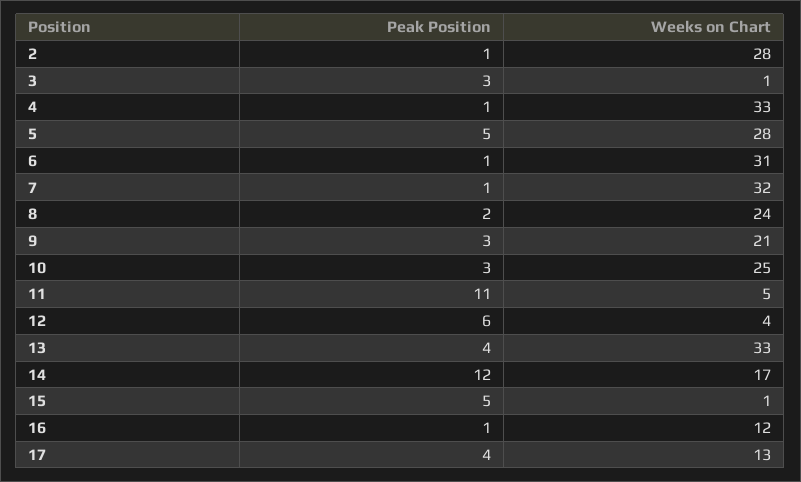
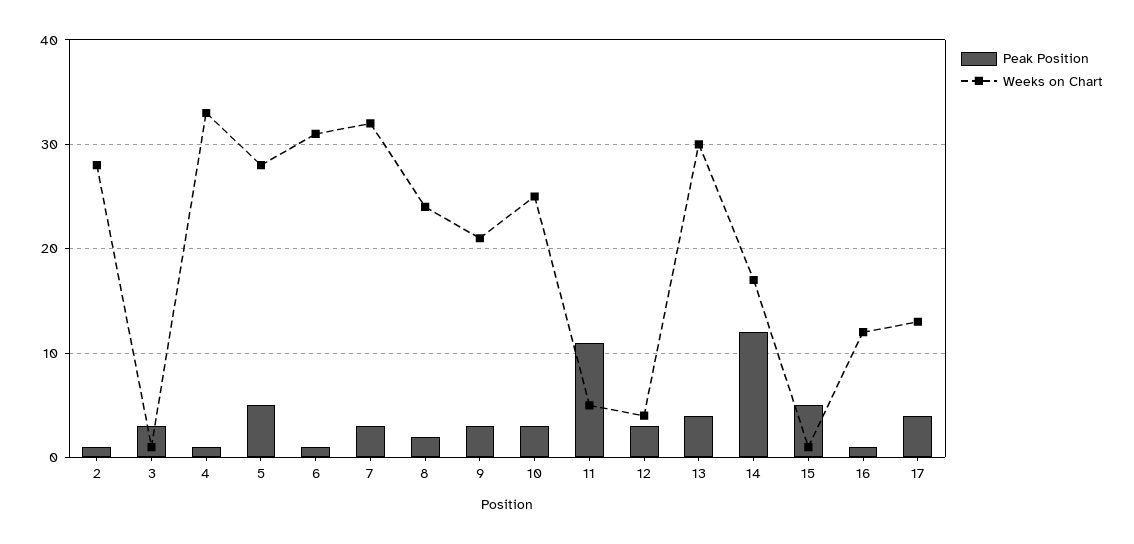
  {
    "Peak Position": {
      "2": 1,
      "3": 3,
      "4": 1,
      "5": 5,
      "6": 1,
-     "7": 1,
+     "7": 3,
      "8": 2,
      "9": 3,
      "10": 3,
      "11": 11,
-     "12": 6,
+     "12": 3,
      "13": 4,
      "14": 12,
      "15": 5,
      "16": 1,
      "17": 4
    },
    "Weeks on Chart": {
      "2": 28,
      "3": 1,
      "4": 33,
      "5": 28,
      "6": 31,
      "7": 32,
      "8": 24,
      "9": 21,
      "10": 25,
      "11": 5,
      "12": 4,
-     "13": 33,
+     "13": 30,
      "14": 17,
      "15": 1,
      "16": 12,
      "17": 13
    }
  }

